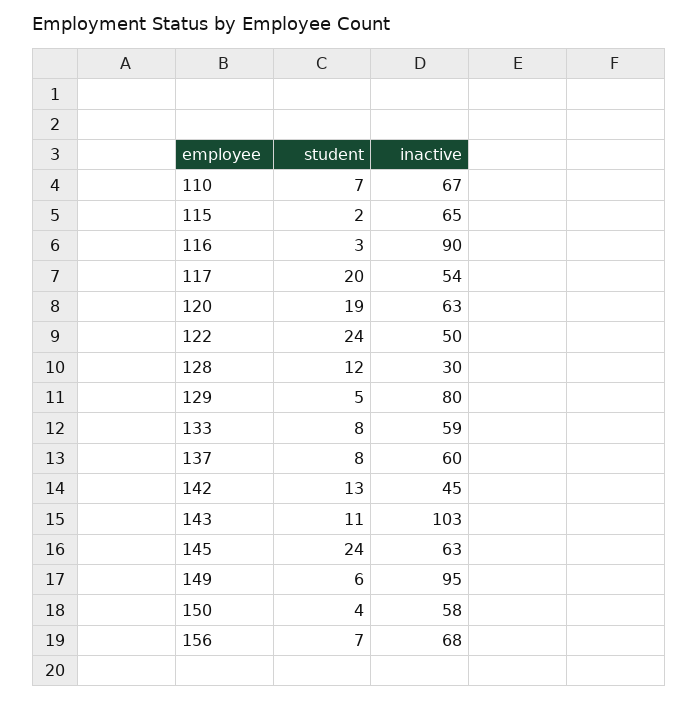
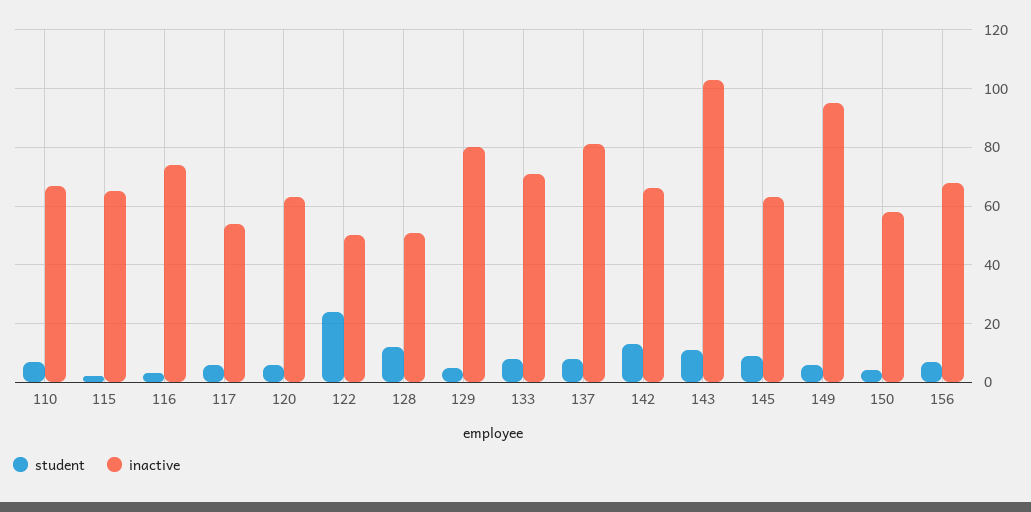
  {
    "student": {
      "110": 7,
      "115": 2,
      "116": 3,
-     "117": 20,
+     "117": 5,
-     "120": 19,
+     "120": 5,
      "122": 24,
      "128": 12,
      "129": 5,
      "133": 8,
      "137": 8,
      "142": 13,
      "143": 11,
-     "145": 24,
+     "145": 10,
      "149": 6,
      "150": 4,
      "156": 7
    },
    "inactive": {
      "110": 67,
      "115": 65,
-     "116": 90,
+     "116": 75,
      "117": 54,
      "120": 63,
      "122": 50,
-     "128": 30,
+     "128": 50,
      "129": 80,
-     "133": 59,
+     "133": 70,
-     "137": 60,
+     "137": 80,
-     "142": 45,
+     "142": 65,
      "143": 103,
      "145": 63,
      "149": 95,
      "150": 58,
      "156": 68
    }
  }

